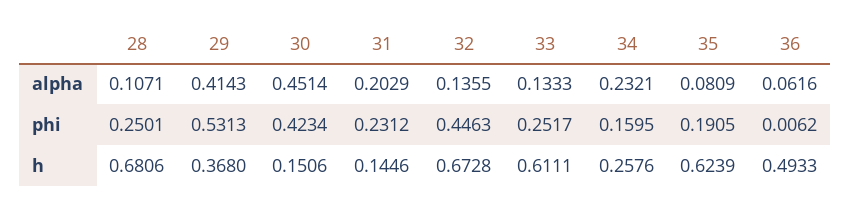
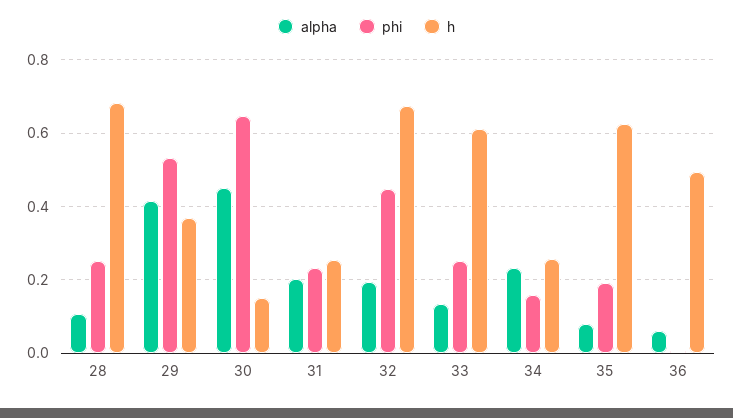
  {
    "alpha": {
      "28": 0.1071,
      "29": 0.4143,
      "30": 0.4514,
      "31": 0.2029,
-     "32": 0.1355,
+     "32": 0.2,
      "33": 0.1333,
      "34": 0.2321,
      "35": 0.0809,
      "36": 0.0616
    },
    "phi": {
      "28": 0.2501,
      "29": 0.5313,
-     "30": 0.4234,
+     "30": 0.64,
      "31": 0.2312,
      "32": 0.4463,
      "33": 0.2517,
      "34": 0.1595,
      "35": 0.1905,
      "36": 0.0062
    },
    "h": {
      "28": 0.6806,
      "29": 0.368,
      "30": 0.1506,
-     "31": 0.1446,
+     "31": 0.26,
      "32": 0.6728,
      "33": 0.6111,
      "34": 0.2576,
      "35": 0.6239,
      "36": 0.4933
    }
  }

